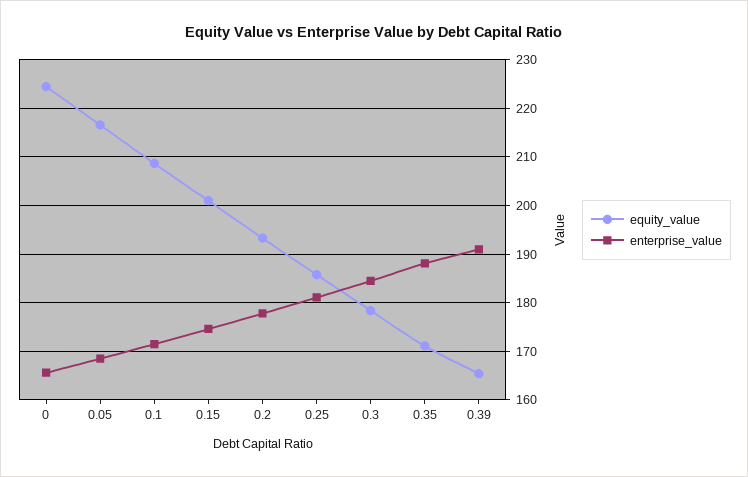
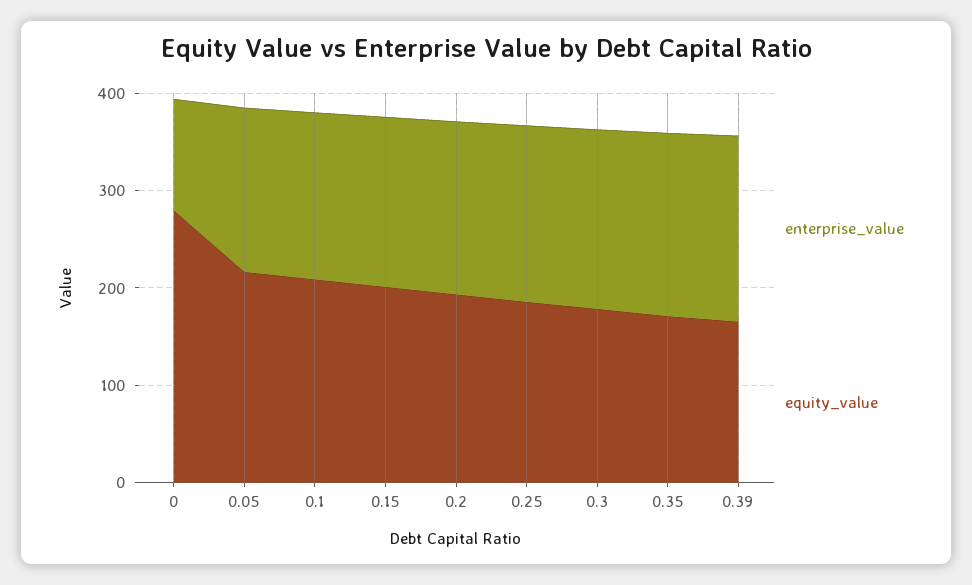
  {
    "equity_value": {
-     "0": 224,
+     "0": 280,
      "0.05": 216,
      "0.1": 208,
      "0.15": 202,
      "0.2": 194,
      "0.25": 186,
      "0.3": 178,
      "0.35": 172,
      "0.39": 166
    },
    "enterprise_value": {
-     "0": 166,
+     "0": 120,
      "0.05": 168,
      "0.1": 172,
      "0.15": 174,
      "0.2": 178,
      "0.25": 182,
      "0.3": 184,
      "0.35": 188,
      "0.39": 192
    }
  }

